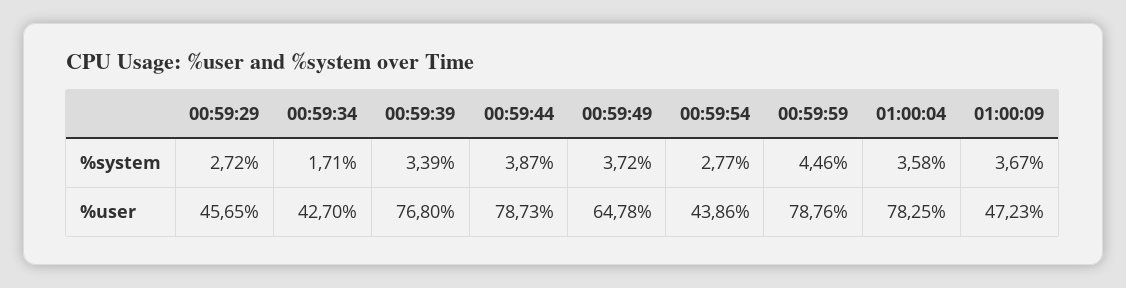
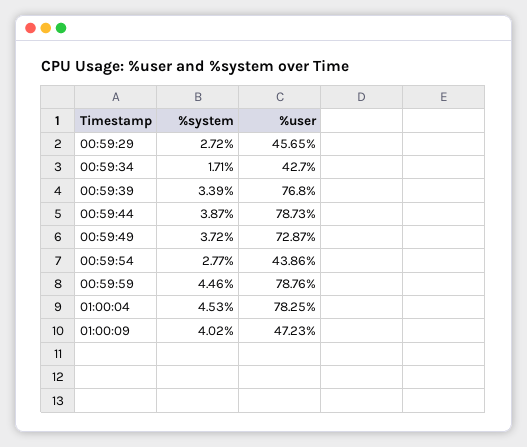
  {
    "00:59:29": {
      "%system": 2.72,
      "%user": 45.65
    },
    "00:59:34": {
      "%system": 1.71,
      "%user": 42.7
    },
    "00:59:39": {
      "%system": 3.39,
      "%user": 76.8
    },
    "00:59:44": {
      "%system": 3.87,
      "%user": 78.73
    },
    "00:59:49": {
      "%system": 3.72,
-     "%user": 64.78
+     "%user": 72.87
    },
    "00:59:54": {
      "%system": 2.77,
      "%user": 43.86
    },
    "00:59:59": {
      "%system": 4.46,
      "%user": 78.76
    },
    "01:00:04": {
-     "%system": 3.58,
+     "%system": 4.53,
      "%user": 78.25
    },
    "01:00:09": {
-     "%system": 3.67,
+     "%system": 4.02,
      "%user": 47.23
    }
  }

